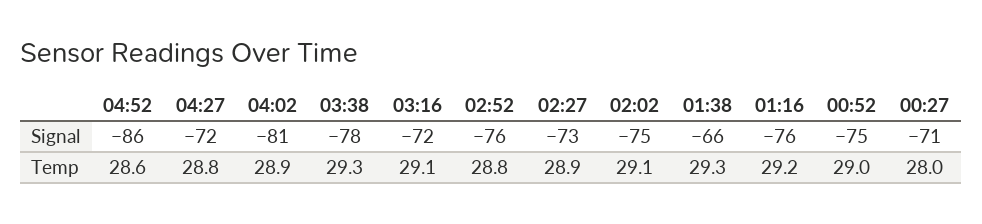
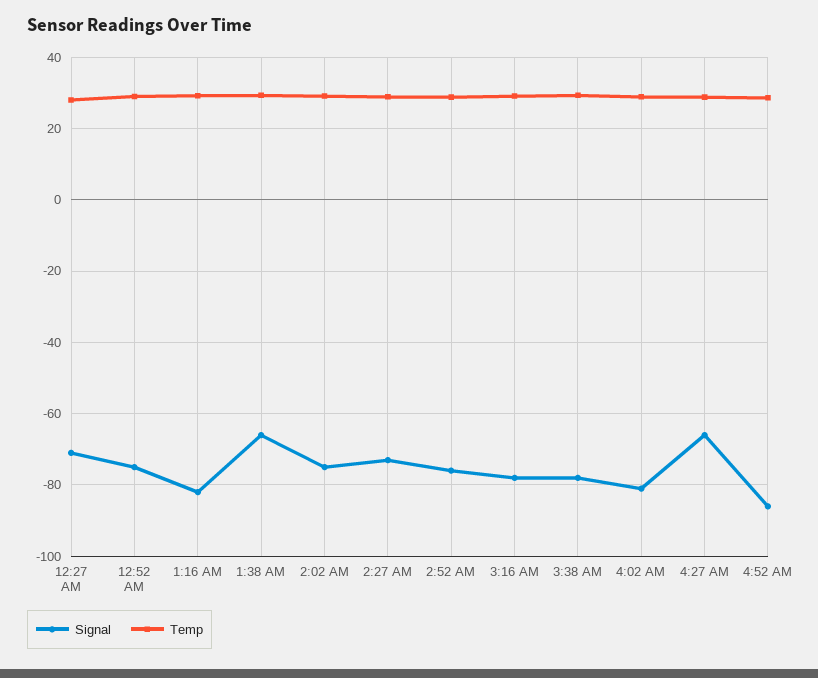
  {
    "Signal": {
      "04:52": -86,
-     "04:27": -72,
+     "04:27": -66,
      "04:02": -81,
      "03:38": -78,
-     "03:16": -72,
+     "03:16": -78,
      "02:52": -76,
      "02:27": -73,
      "02:02": -75,
      "01:38": -66,
-     "01:16": -76,
+     "01:16": -82,
      "00:52": -75,
      "00:27": -71
    },
    "Temp": {
      "04:52": 28.6,
      "04:27": 28.8,
      "04:02": 28.9,
      "03:38": 29.3,
      "03:16": 29.1,
      "02:52": 28.8,
      "02:27": 28.9,
      "02:02": 29.1,
      "01:38": 29.3,
      "01:16": 29.2,
      "00:52": 29,
      "00:27": 28
    }
  }

